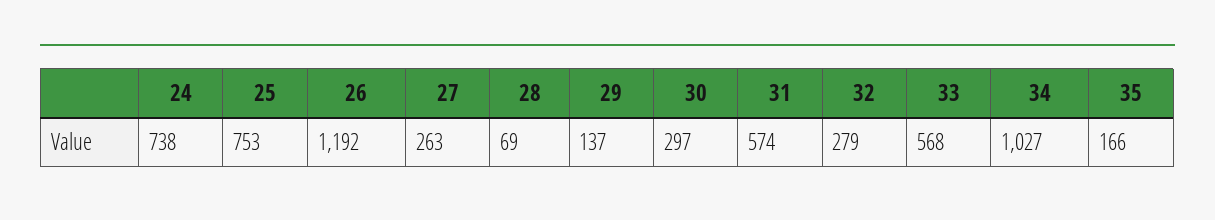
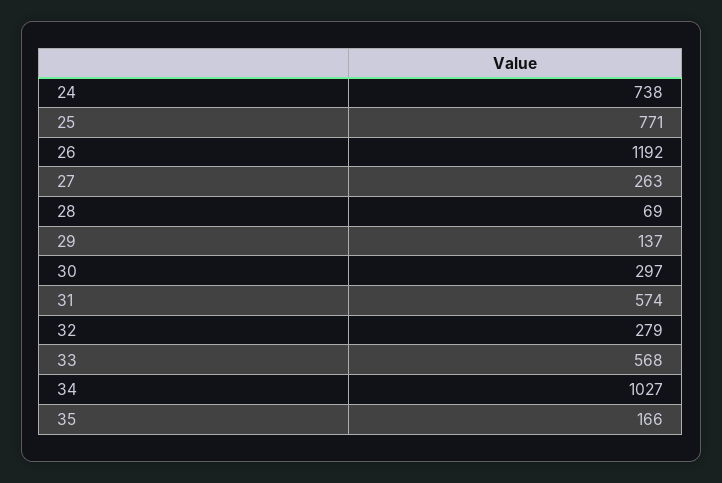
  {
    "24": 738,
-   "25": 753,
+   "25": 771,
    "26": 1192,
    "27": 263,
    "28": 69,
    "29": 137,
    "30": 297,
    "31": 574,
    "32": 279,
    "33": 568,
    "34": 1027,
    "35": 166
  }

